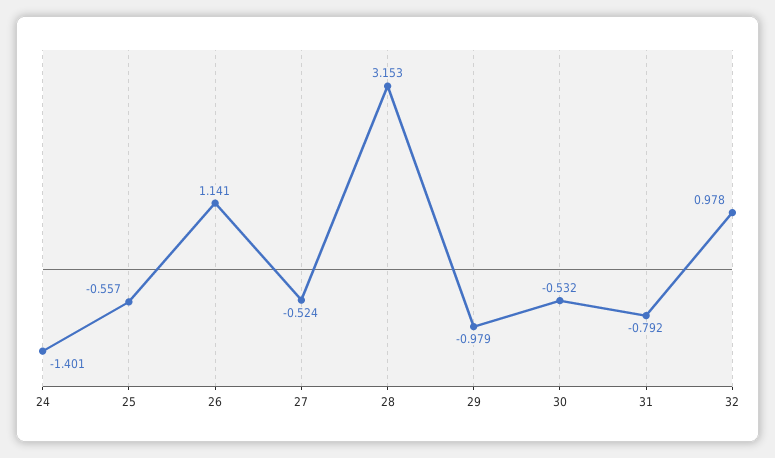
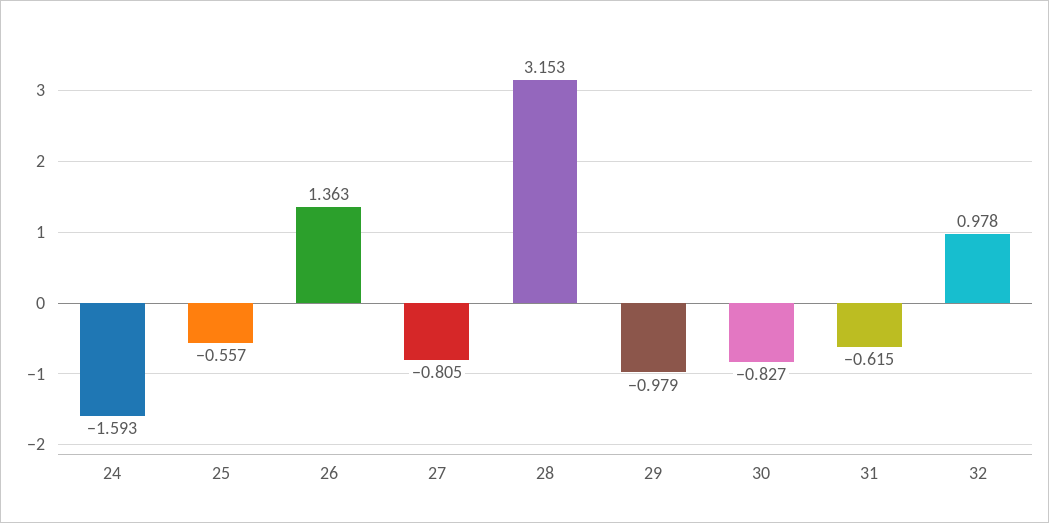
  {
-   "24": -1.401,
+   "24": -1.593,
    "25": -0.557,
-   "26": 1.141,
+   "26": 1.363,
-   "27": -0.524,
+   "27": -0.805,
    "28": 3.153,
    "29": -0.979,
-   "30": -0.532,
+   "30": -0.827,
-   "31": -0.792,
+   "31": -0.615,
    "32": 0.978
  }

